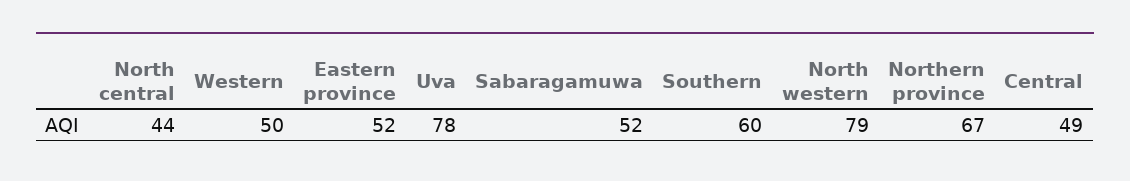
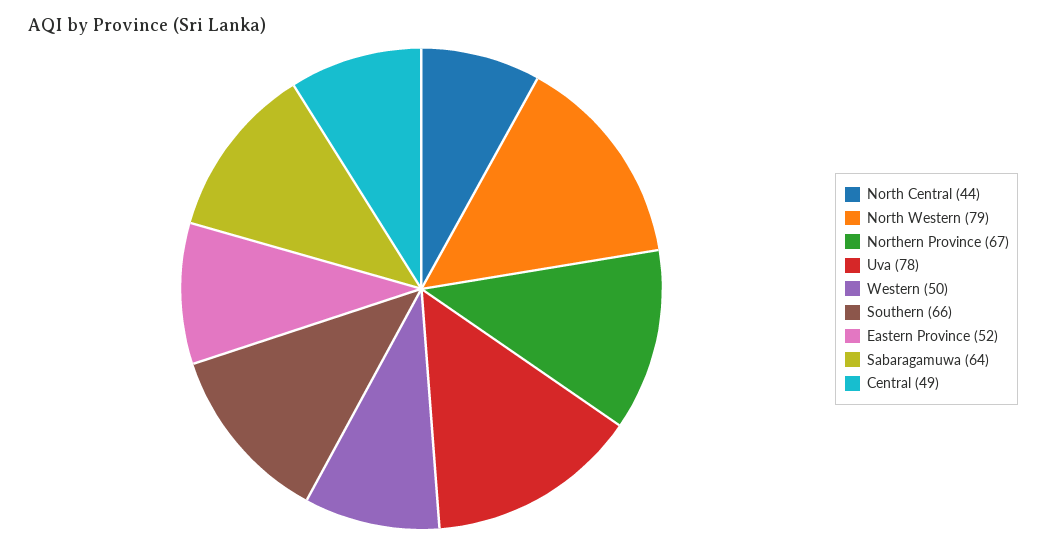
  {
    "North central": 44,
    "Western": 50,
    "Eastern province": 52,
    "Uva": 78,
-   "Sabaragamuwa": 52,
+   "Sabaragamuwa": 64,
-   "Southern": 60,
+   "Southern": 66,
    "North western": 79,
    "Northern province": 67,
    "Central": 49
  }

